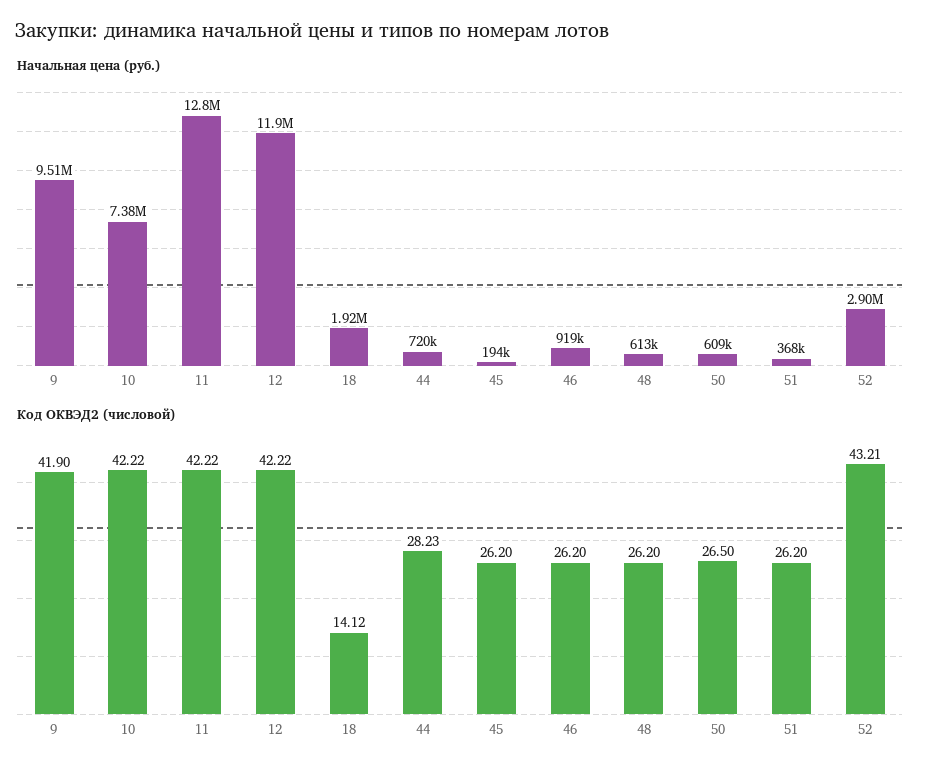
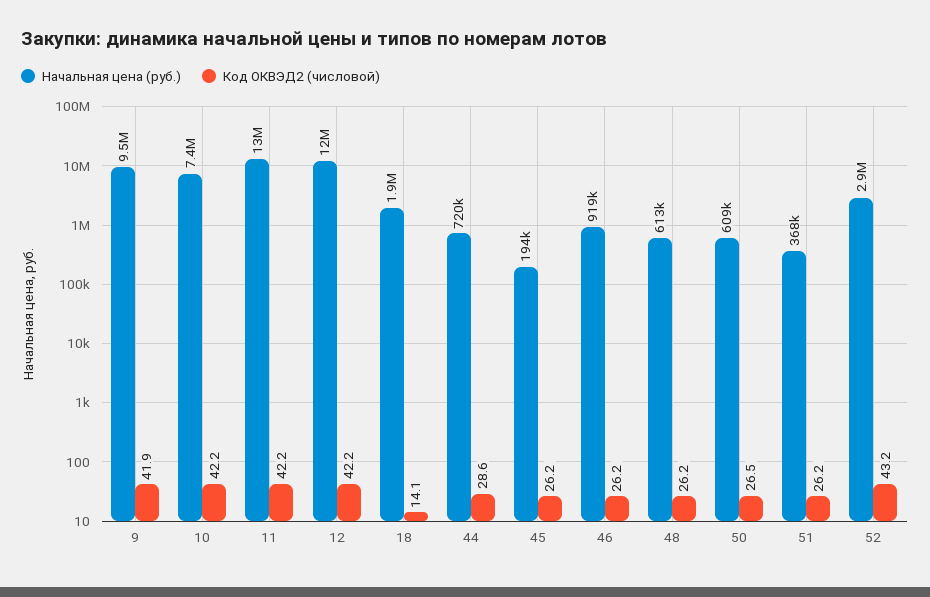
  {
    "Начальная цена (руб.)": {
      "9": 9510000,
      "10": 7380000,
      "11": 12800000,
      "12": 11900000,
      "18": 1920000,
      "44": 720000,
      "45": 194000,
      "46": 919000,
      "48": 613000,
      "50": 609000,
      "51": 368000,
      "52": 2900000
    },
    "Код ОКВЭД2 (числовой)": {
      "9": 41.9,
      "10": 42.22,
      "11": 42.22,
      "12": 42.22,
      "18": 14.12,
-     "44": 28.23,
+     "44": 28.6,
      "45": 26.2,
      "46": 26.2,
      "48": 26.2,
      "50": 26.5,
      "51": 26.2,
      "52": 43.21
    }
  }

